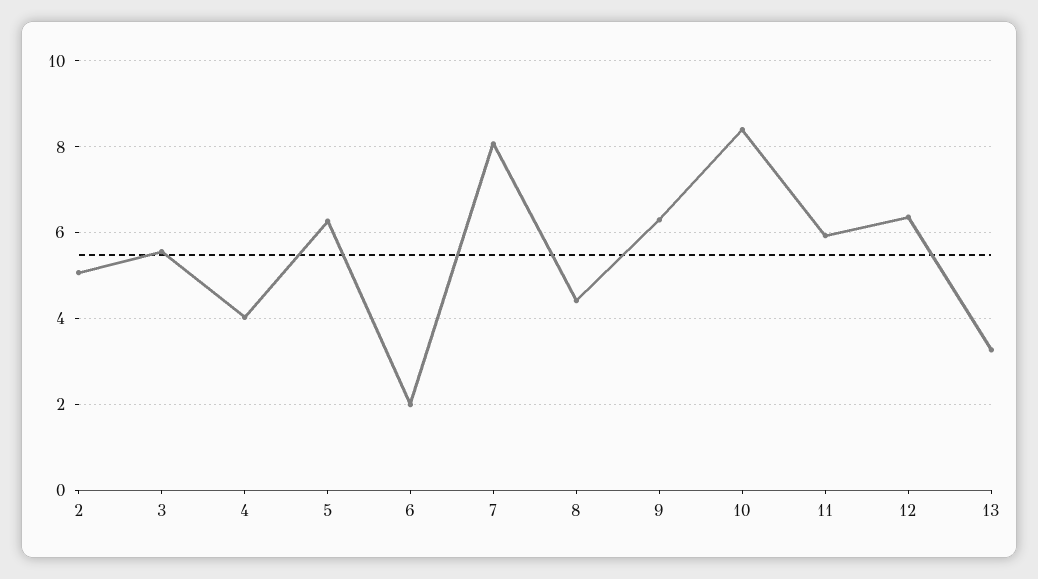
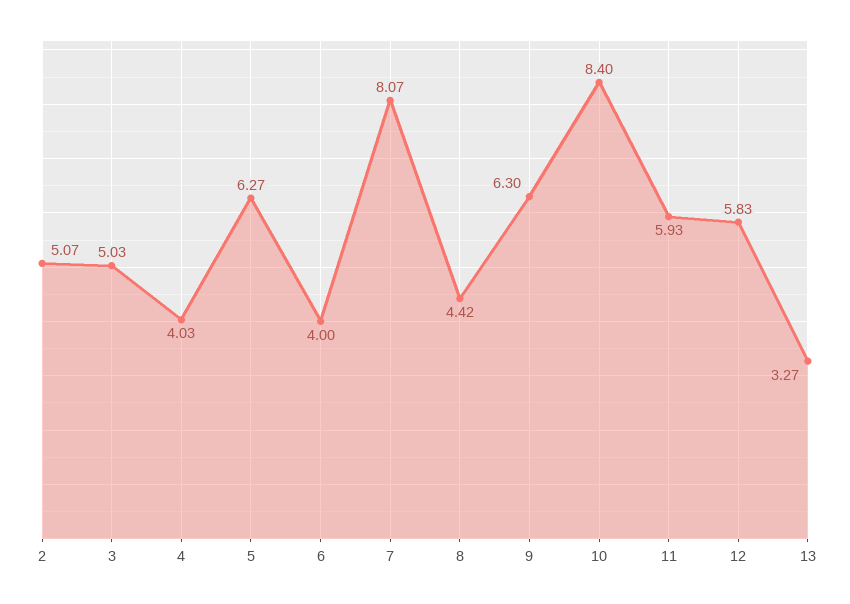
  {
    "2": 5.07,
-   "3": 5.6,
+   "3": 5.03,
    "4": 4.03,
    "5": 6.27,
-   "6": 2,
+   "6": 4,
    "7": 8.07,
    "8": 4.42,
    "9": 6.3,
    "10": 8.4,
    "11": 5.93,
-   "12": 6.4,
+   "12": 5.83,
    "13": 3.27
  }

